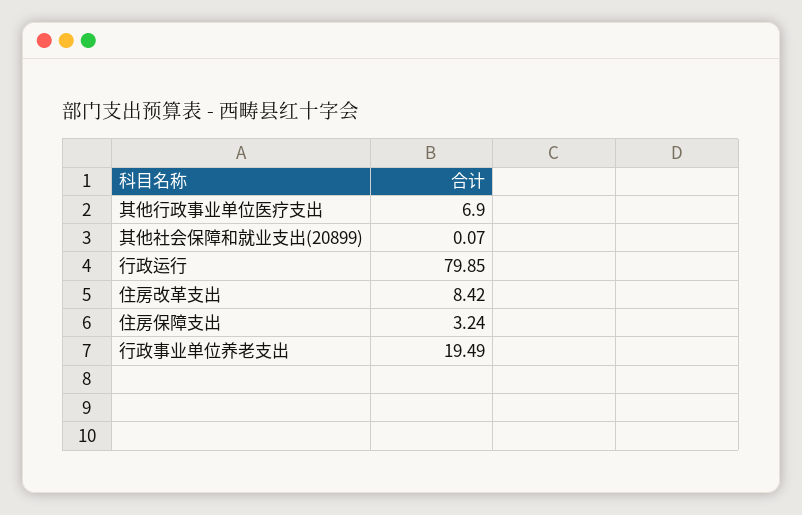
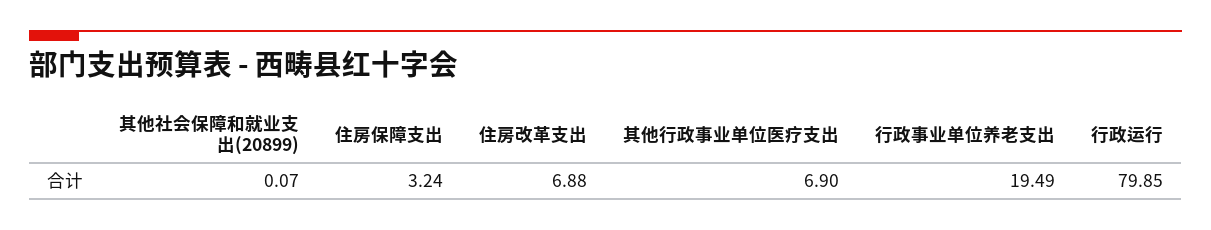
  {
    "其他行政事业单位医疗支出": 6.9,
    "其他社会保障和就业支出(20899)": 0.07,
    "行政运行": 79.85,
-   "住房改革支出": 8.42,
+   "住房改革支出": 6.88,
    "住房保障支出": 3.24,
    "行政事业单位养老支出": 19.49
  }

